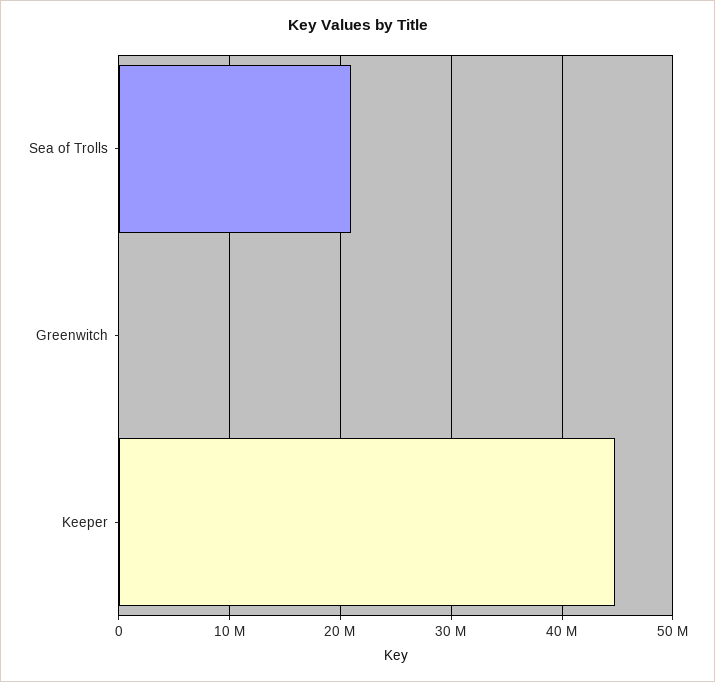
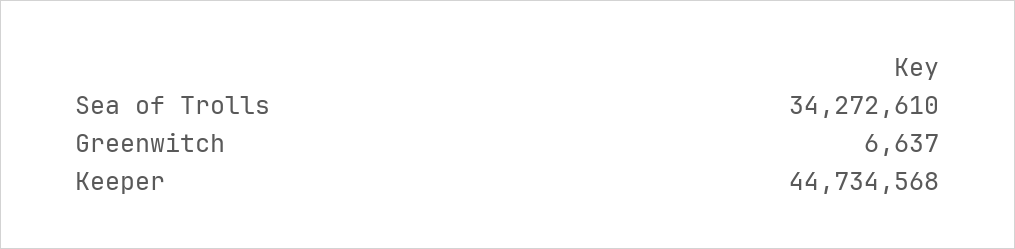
  {
-   "Sea of Trolls": 21000000,
+   "Sea of Trolls": 34272610,
    "Greenwitch": 6637,
    "Keeper": 44734568
  }

